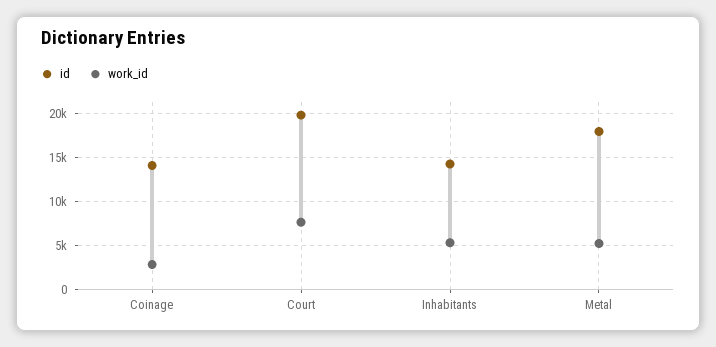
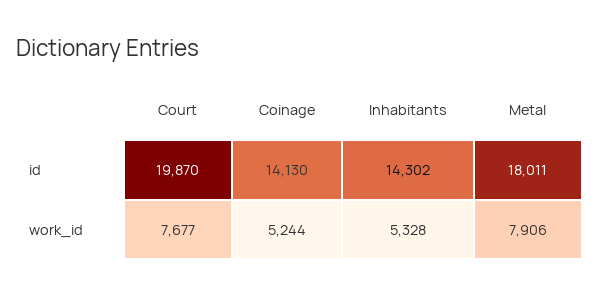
  {
    "id": {
      "Coinage": 14130,
      "Court": 19870,
      "Inhabitants": 14302,
      "Metal": 18011
    },
    "work_id": {
-     "Coinage": 3000,
+     "Coinage": 5244,
      "Court": 7677,
      "Inhabitants": 5328,
-     "Metal": 5000
+     "Metal": 7906
    }
  }

